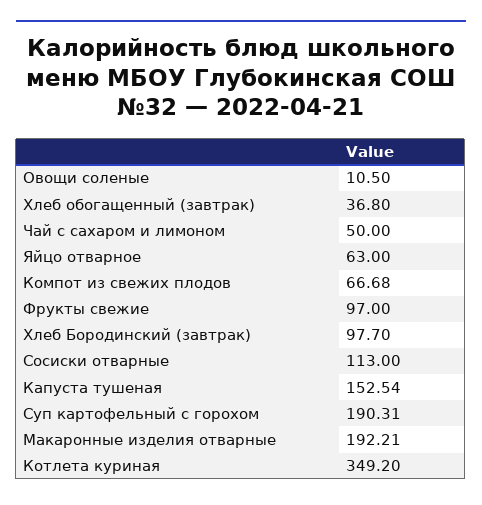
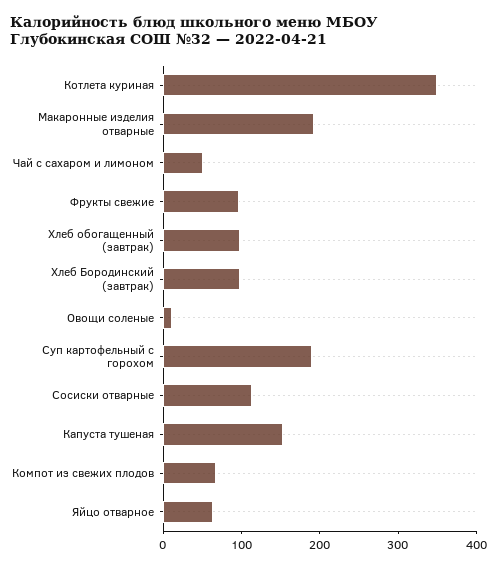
  {
    "Овощи соленые": 10.5,
-   "Хлеб обогащенный (завтрак)": 36.8,
+   "Хлеб обогащенный (завтрак)": 100,
    "Чай с сахаром и лимоном": 50,
    "Яйцо отварное": 63,
    "Компот из свежих плодов": 66.68,
    "Фрукты свежие": 97,
    "Хлеб Бородинский (завтрак)": 97.7,
    "Сосиски отварные": 113,
    "Капуста тушеная": 152.54,
    "Суп картофельный с горохом": 190.31,
    "Макаронные изделия отварные": 192.21,
    "Котлета куриная": 349.2
  }

